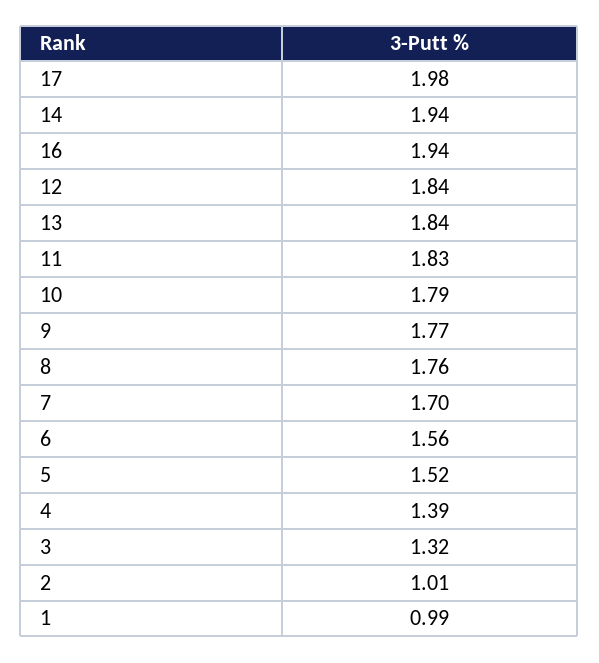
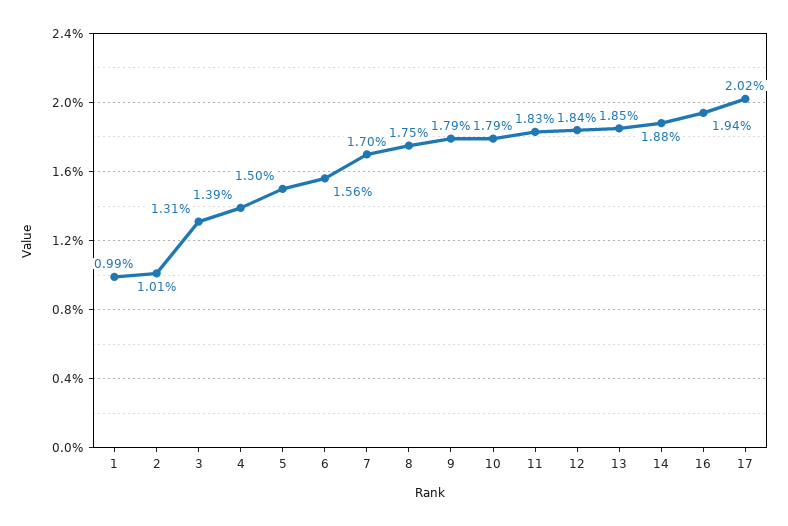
  {
-   "17": 1.98,
+   "17": 2.02,
-   "14": 1.94,
+   "14": 1.88,
    "16": 1.94,
    "12": 1.84,
-   "13": 1.84,
+   "13": 1.85,
    "11": 1.83,
    "10": 1.79,
-   "9": 1.77,
+   "9": 1.79,
-   "8": 1.76,
+   "8": 1.75,
    "7": 1.7,
    "6": 1.56,
-   "5": 1.52,
+   "5": 1.5,
    "4": 1.39,
-   "3": 1.32,
+   "3": 1.31,
    "2": 1.01,
    "1": 0.99
  }

